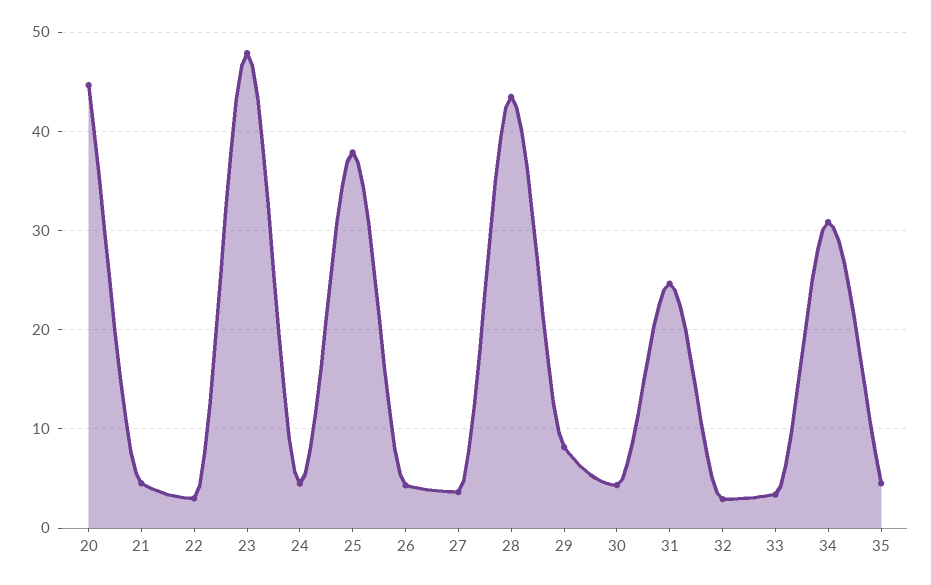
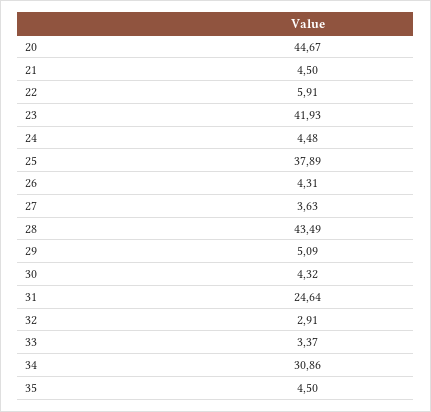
  {
    "20": 44.67,
    "21": 4.5,
-   "22": 3,
+   "22": 5.91,
-   "23": 48,
+   "23": 41.93,
    "24": 4.48,
    "25": 37.89,
    "26": 4.31,
    "27": 3.63,
    "28": 43.49,
-   "29": 8,
+   "29": 5.09,
    "30": 4.32,
    "31": 24.64,
    "32": 2.91,
    "33": 3.37,
    "34": 30.86,
    "35": 4.5
  }

